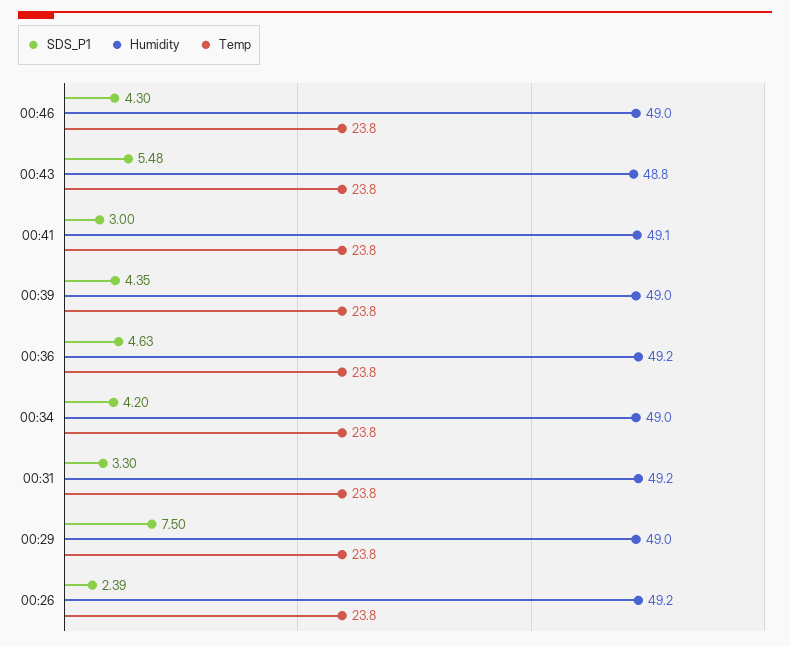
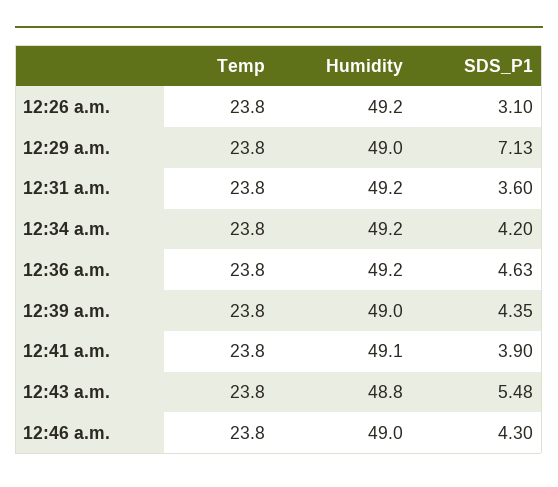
  {
    "SDS_P1": {
      "00:46": 4.3,
      "00:43": 5.48,
-     "00:41": 3,
+     "00:41": 3.9,
      "00:39": 4.35,
      "00:36": 4.63,
      "00:34": 4.2,
-     "00:31": 3.3,
+     "00:31": 3.6,
-     "00:29": 7.5,
+     "00:29": 7.13,
-     "00:26": 2.39
+     "00:26": 3.1
    },
    "Humidity": {
      "00:46": 49,
      "00:43": 48.8,
      "00:41": 49.1,
      "00:39": 49,
      "00:36": 49.2,
-     "00:34": 49,
+     "00:34": 49.2,
      "00:31": 49.2,
      "00:29": 49,
      "00:26": 49.2
    },
    "Temp": {
      "00:46": 23.8,
      "00:43": 23.8,
      "00:41": 23.8,
      "00:39": 23.8,
      "00:36": 23.8,
      "00:34": 23.8,
      "00:31": 23.8,
      "00:29": 23.8,
      "00:26": 23.8
    }
  }

